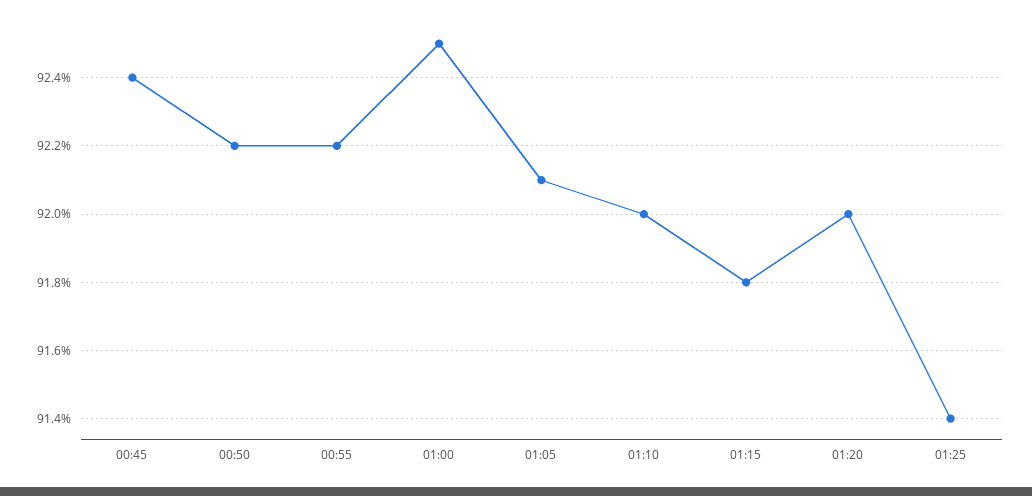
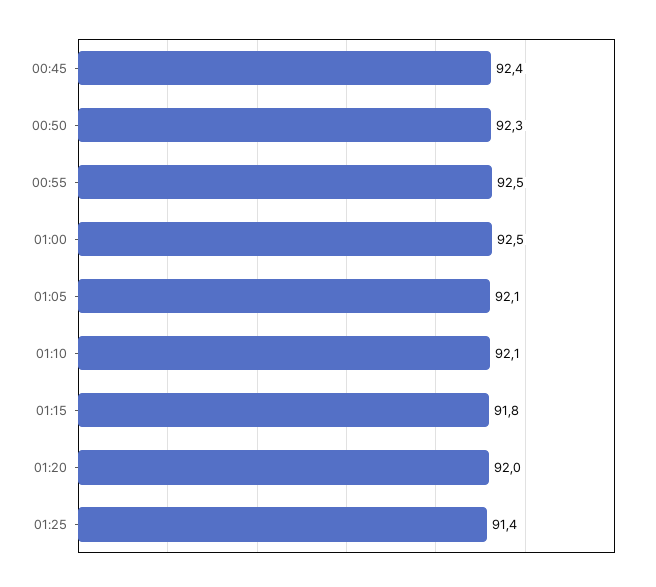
  {
    "00:45": 92.4,
-   "00:50": 92.2,
+   "00:50": 92.3,
-   "00:55": 92.2,
+   "00:55": 92.5,
    "01:00": 92.5,
    "01:05": 92.1,
-   "01:10": 92,
+   "01:10": 92.1,
    "01:15": 91.8,
    "01:20": 92,
    "01:25": 91.4
  }

